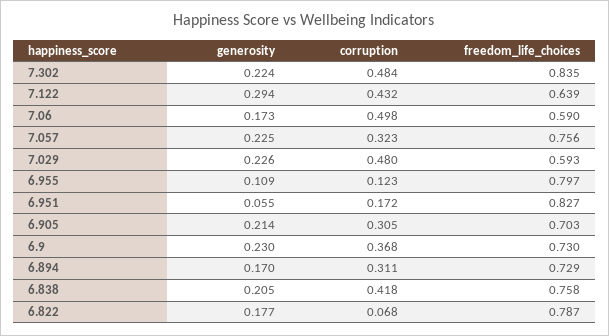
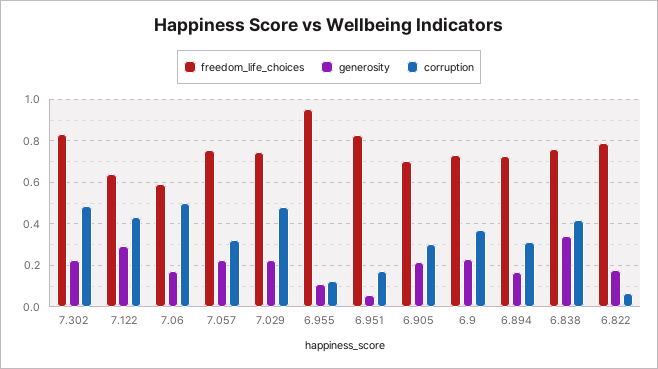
  {
    "generosity": {
      "7.302": 0.224,
      "7.122": 0.294,
      "7.06": 0.173,
      "7.057": 0.225,
      "7.029": 0.226,
      "6.955": 0.109,
      "6.951": 0.055,
      "6.905": 0.214,
      "6.9": 0.23,
      "6.894": 0.17,
-     "6.838": 0.205,
+     "6.838": 0.35,
      "6.822": 0.177
    },
    "corruption": {
      "7.302": 0.484,
      "7.122": 0.432,
      "7.06": 0.498,
      "7.057": 0.323,
      "7.029": 0.48,
      "6.955": 0.123,
      "6.951": 0.172,
      "6.905": 0.305,
      "6.9": 0.368,
      "6.894": 0.311,
      "6.838": 0.418,
      "6.822": 0.068
    },
    "freedom_life_choices": {
      "7.302": 0.835,
      "7.122": 0.639,
      "7.06": 0.59,
      "7.057": 0.756,
-     "7.029": 0.593,
+     "7.029": 0.75,
-     "6.955": 0.797,
+     "6.955": 0.95,
      "6.951": 0.827,
      "6.905": 0.703,
      "6.9": 0.73,
      "6.894": 0.729,
      "6.838": 0.758,
      "6.822": 0.787
    }
  }

